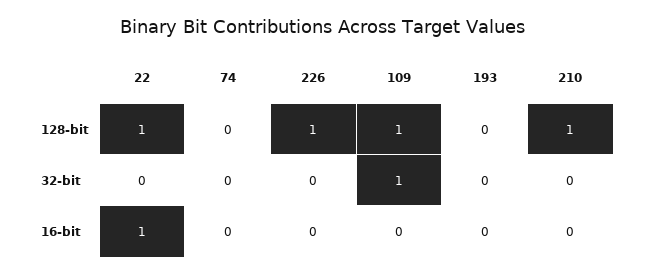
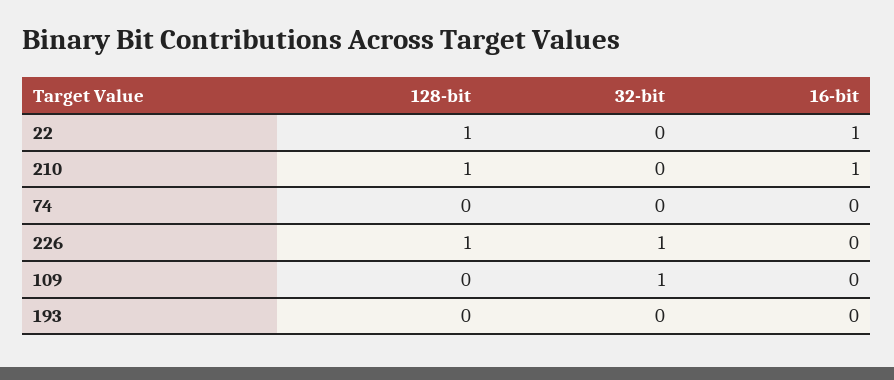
  {
    "22": {
      "128-bit": 1,
      "32-bit": 0,
      "16-bit": 1
    },
    "74": {
      "128-bit": 0,
      "32-bit": 0,
      "16-bit": 0
    },
    "226": {
      "128-bit": 1,
-     "32-bit": 0,
+     "32-bit": 1,
      "16-bit": 0
    },
    "109": {
-     "128-bit": 1,
+     "128-bit": 0,
      "32-bit": 1,
      "16-bit": 0
    },
    "193": {
      "128-bit": 0,
      "32-bit": 0,
      "16-bit": 0
    },
    "210": {
      "128-bit": 1,
      "32-bit": 0,
-     "16-bit": 0
+     "16-bit": 1
    }
  }

